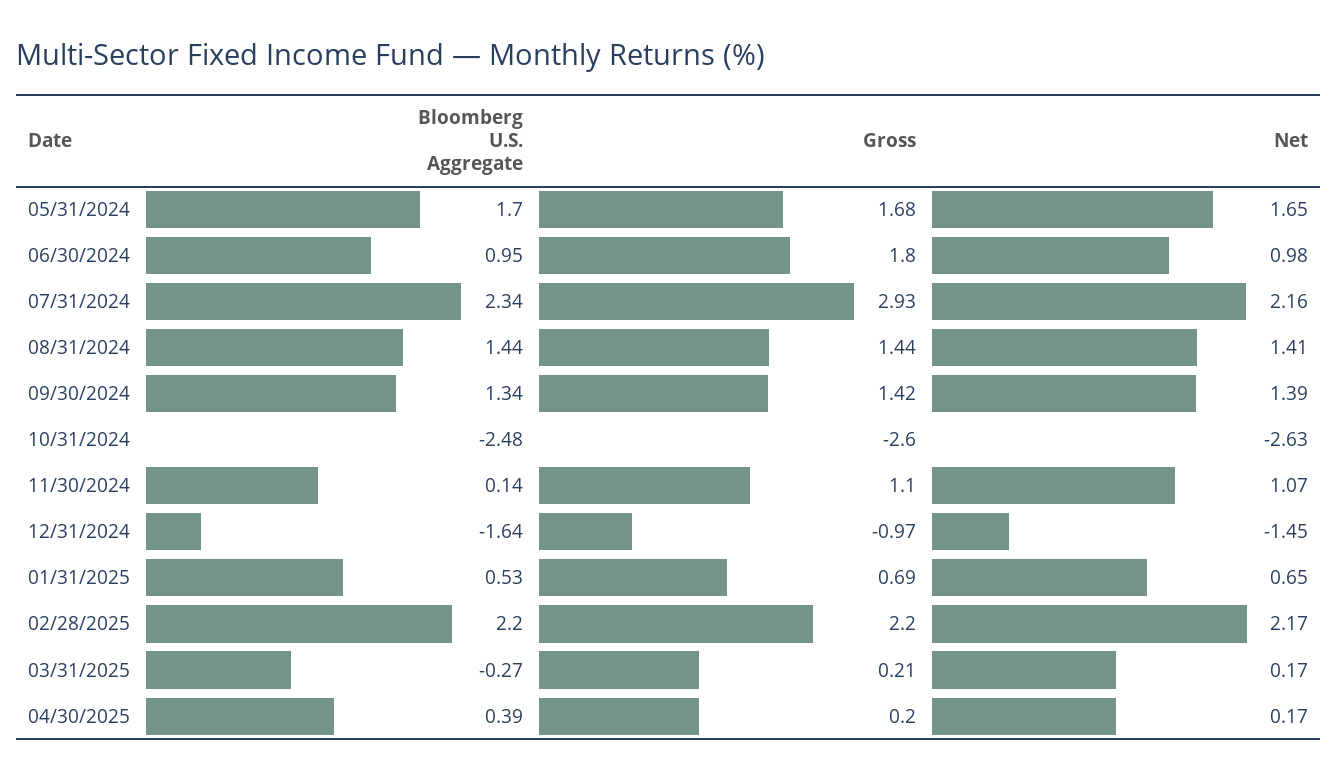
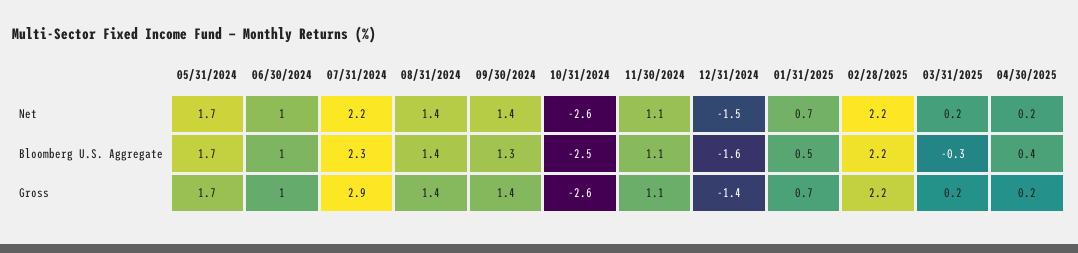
  {
    "Bloomberg U.S. Aggregate": {
      "05/31/2024": 1.7,
      "06/30/2024": 0.95,
      "07/31/2024": 2.34,
      "08/31/2024": 1.44,
      "09/30/2024": 1.34,
      "10/31/2024": -2.48,
-     "11/30/2024": 0.14,
+     "11/30/2024": 1.1,
      "12/31/2024": -1.64,
      "01/31/2025": 0.53,
      "02/28/2025": 2.2,
      "03/31/2025": -0.27,
      "04/30/2025": 0.39
    },
    "Gross": {
      "05/31/2024": 1.68,
-     "06/30/2024": 1.8,
+     "06/30/2024": 1,
      "07/31/2024": 2.93,
      "08/31/2024": 1.44,
      "09/30/2024": 1.42,
      "10/31/2024": -2.6,
      "11/30/2024": 1.1,
-     "12/31/2024": -0.97,
+     "12/31/2024": -1.4,
      "01/31/2025": 0.69,
      "02/28/2025": 2.2,
      "03/31/2025": 0.21,
      "04/30/2025": 0.2
    },
    "Net": {
      "05/31/2024": 1.65,
      "06/30/2024": 0.98,
      "07/31/2024": 2.16,
      "08/31/2024": 1.41,
      "09/30/2024": 1.39,
      "10/31/2024": -2.63,
      "11/30/2024": 1.07,
      "12/31/2024": -1.45,
      "01/31/2025": 0.65,
      "02/28/2025": 2.17,
      "03/31/2025": 0.17,
      "04/30/2025": 0.17
    }
  }

